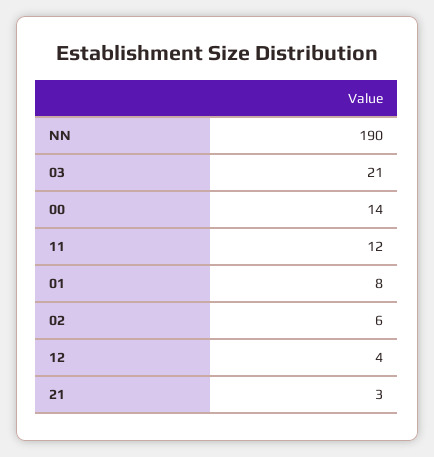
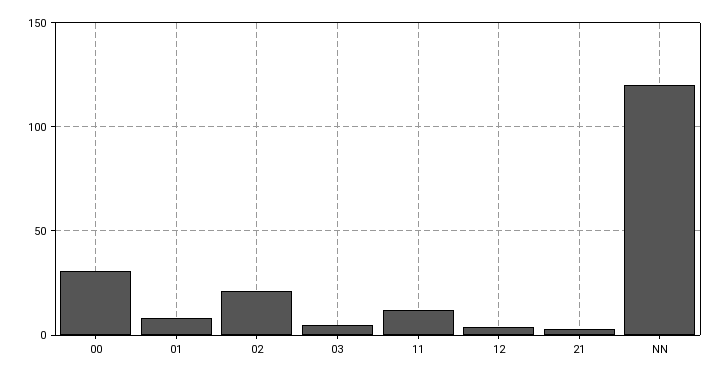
  {
-   "NN": 190,
+   "NN": 120,
-   "03": 21,
+   "03": 5,
-   "00": 14,
+   "00": 30,
    "11": 12,
    "01": 8,
-   "02": 6,
+   "02": 20,
    "12": 4,
    "21": 3
  }

